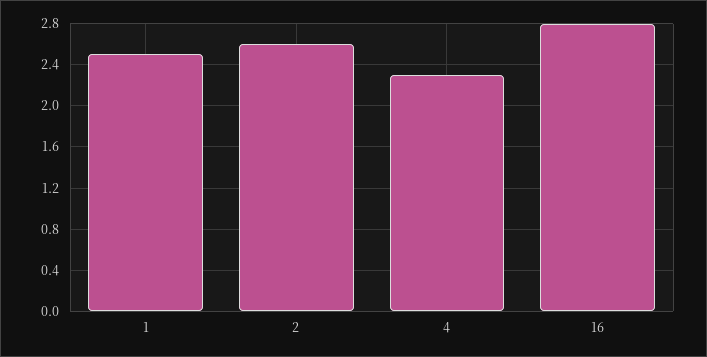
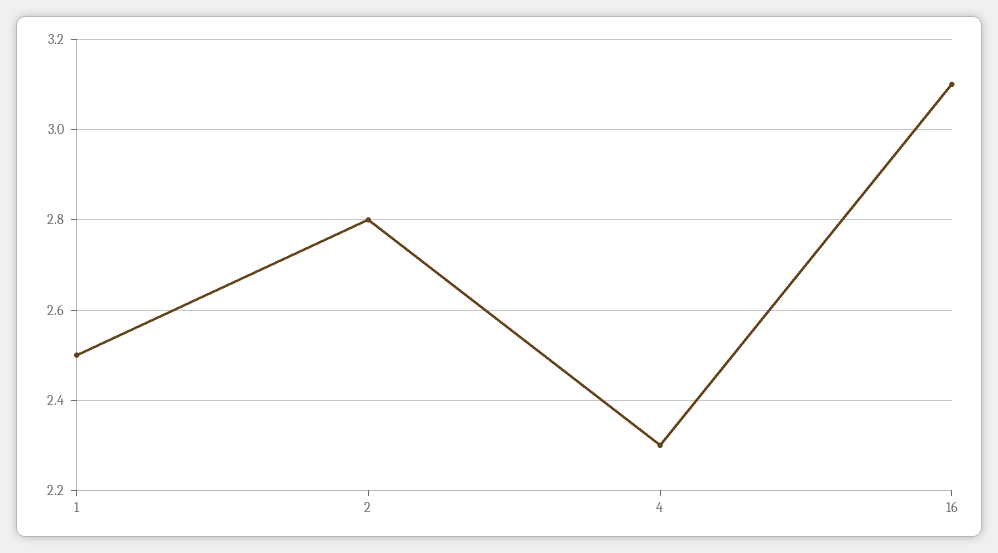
  {
    "1": 2.5,
-   "2": 2.6,
+   "2": 2.8,
    "4": 2.3,
-   "16": 2.8
+   "16": 3.1
  }

